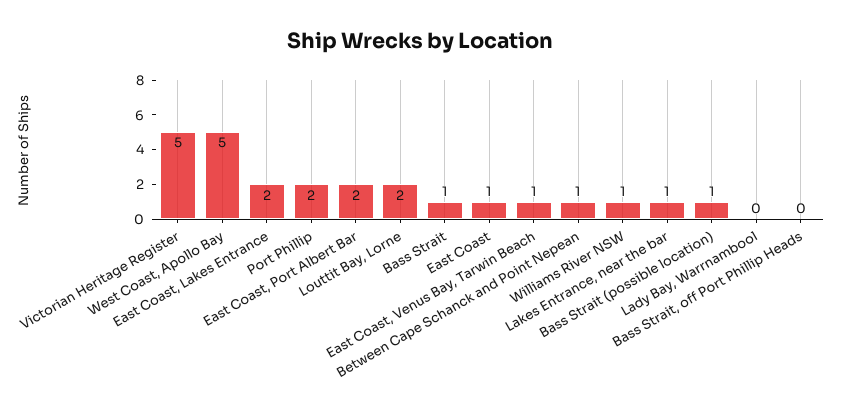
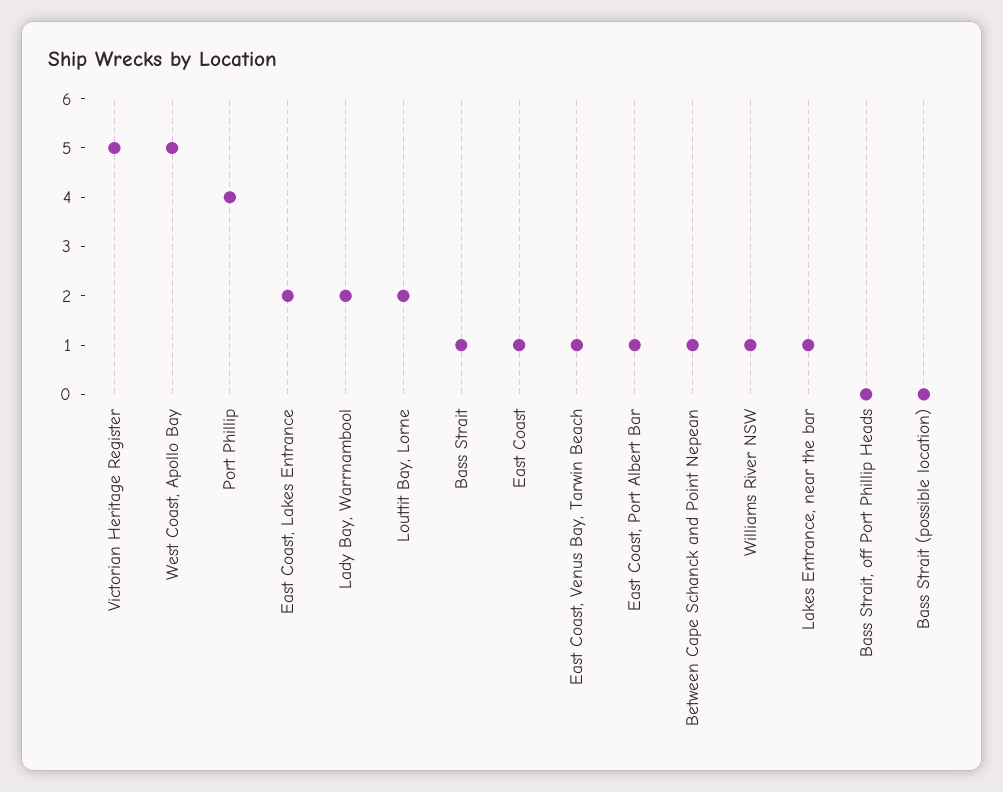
  {
    "Victorian Heritage Register": 5,
    "West Coast, Apollo Bay": 5,
    "East Coast, Lakes Entrance": 2,
-   "Port Phillip": 2,
+   "Port Phillip": 4,
-   "East Coast, Port Albert Bar": 2,
+   "East Coast, Port Albert Bar": 1,
    "Louttit Bay, Lorne": 2,
    "Bass Strait": 1,
    "East Coast": 1,
    "East Coast, Venus Bay, Tarwin Beach": 1,
    "Between Cape Schanck and Point Nepean": 1,
    "Williams River NSW": 1,
    "Lakes Entrance, near the bar": 1,
-   "Bass Strait (possible location)": 1,
+   "Bass Strait (possible location)": 0,
-   "Lady Bay, Warrnambool": 0,
+   "Lady Bay, Warrnambool": 2,
    "Bass Strait, off Port Phillip Heads": 0
  }

